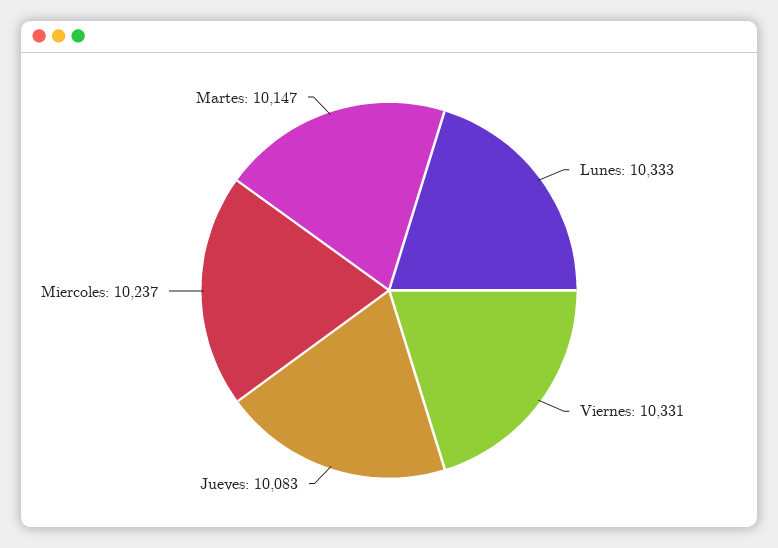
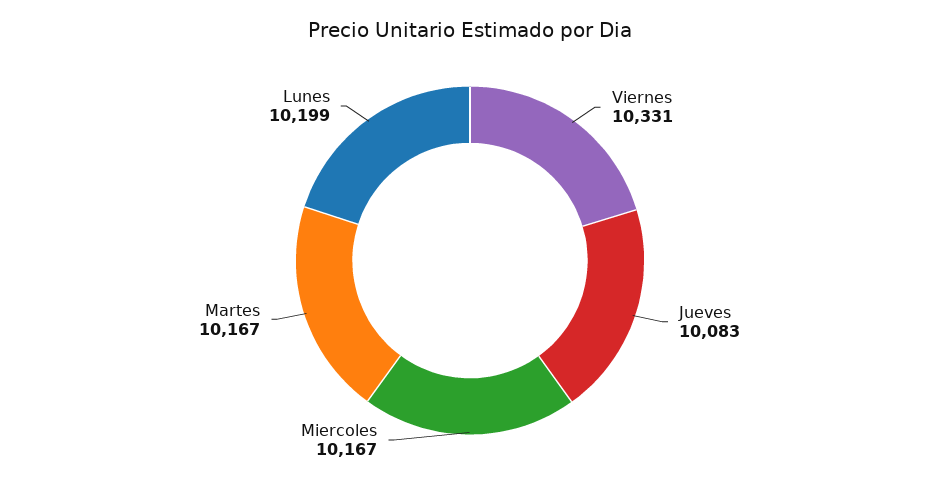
  {
-   "Lunes": 10333,
+   "Lunes": 10199,
    "Viernes": 10331,
    "Jueves": 10083,
-   "Miercoles": 10237,
+   "Miercoles": 10167,
-   "Martes": 10147
+   "Martes": 10167
  }

